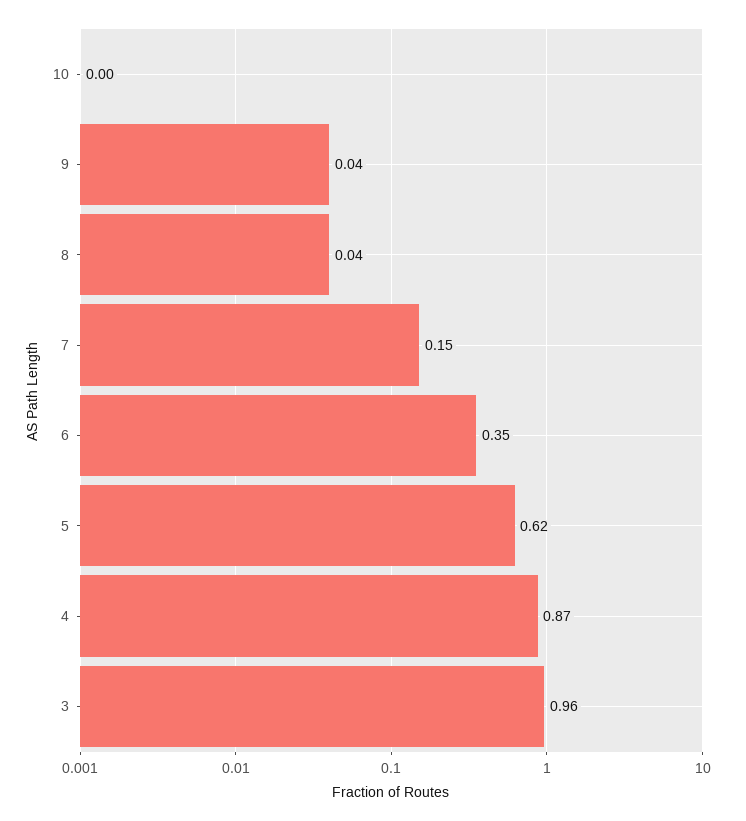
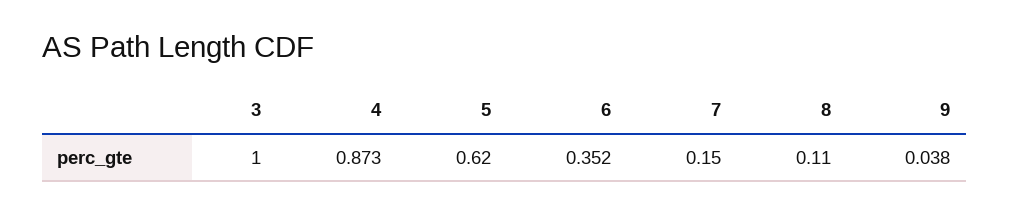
  {
-   "10": 0,
    "9": 0.038,
-   "8": 0.04,
+   "8": 0.11,
    "7": 0.15,
    "6": 0.352,
    "5": 0.62,
    "4": 0.873,
-   "3": 0.96
+   "3": 1
  }

